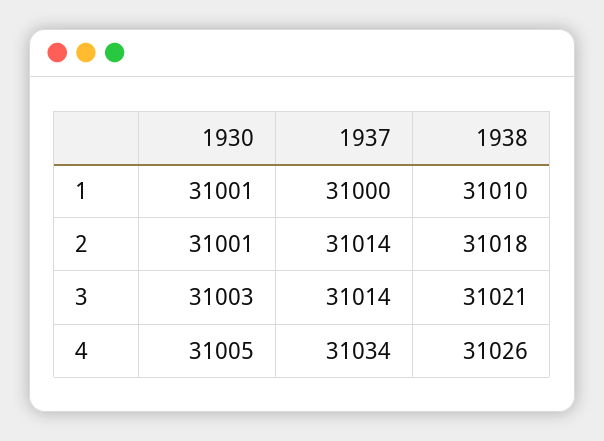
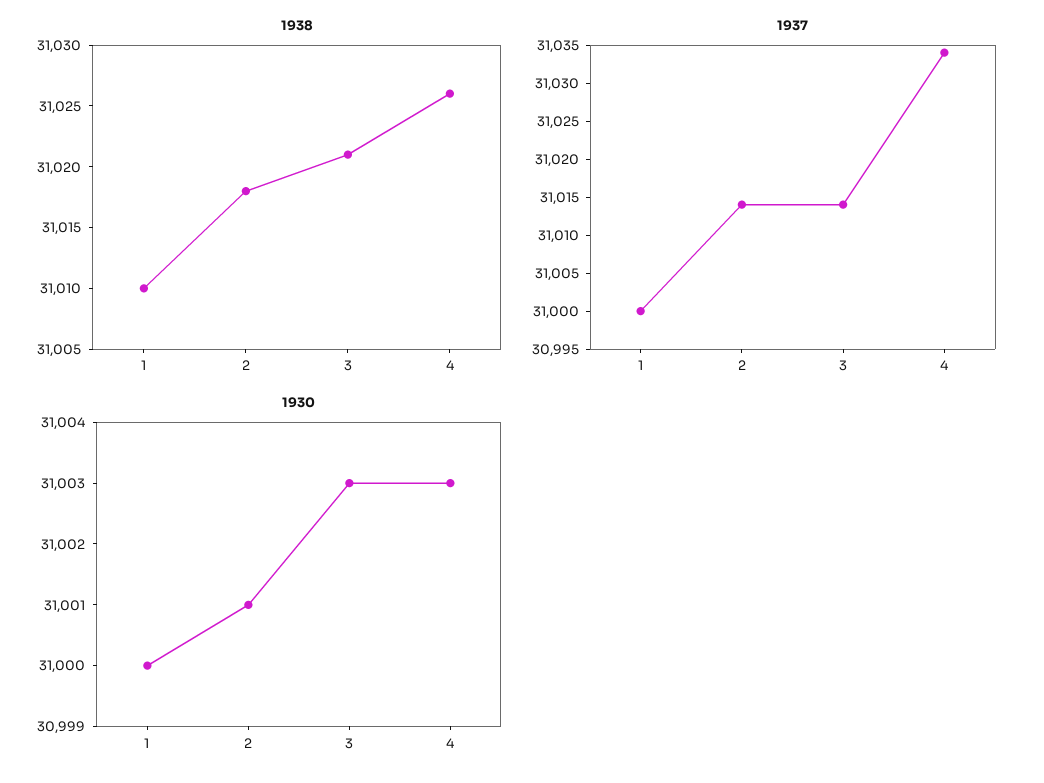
  {
    "1930": {
-     "1": 31001,
+     "1": 31000,
      "2": 31001,
      "3": 31003,
-     "4": 31005
+     "4": 31003
    },
    "1937": {
      "1": 31000,
      "2": 31014,
      "3": 31014,
      "4": 31034
    },
    "1938": {
      "1": 31010,
      "2": 31018,
      "3": 31021,
      "4": 31026
    }
  }

